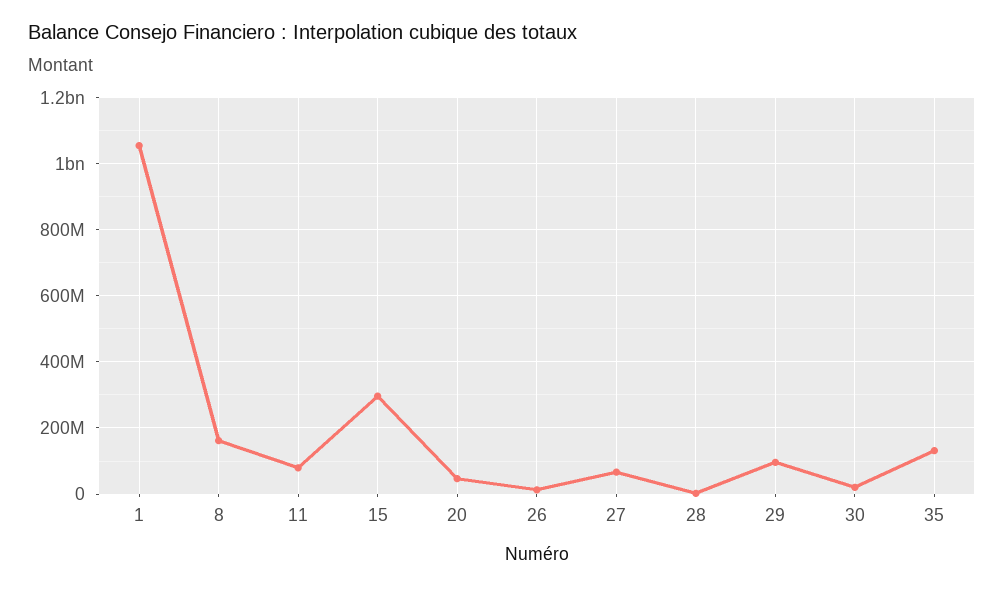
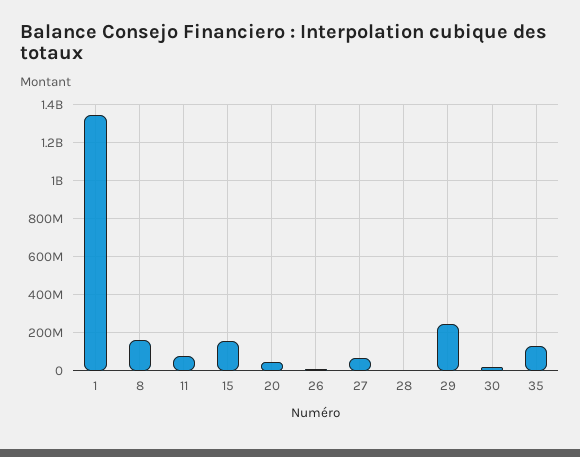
  {
-   "1": 1060000000,
+   "1": 1350000000,
    "8": 160000000,
    "11": 80000000,
-   "15": 300000000,
+   "15": 150000000,
    "20": 40000000,
    "26": 20000000,
    "27": 60000000,
    "28": 0,
-   "29": 100000000,
+   "29": 250000000,
    "30": 20000000,
    "35": 140000000
  }

